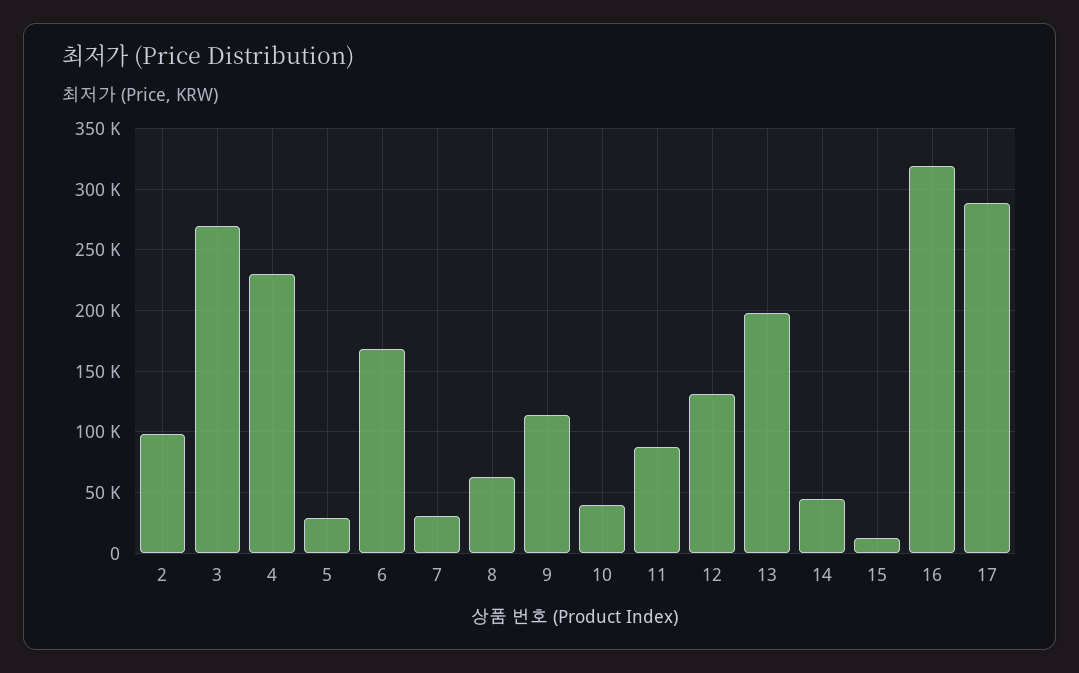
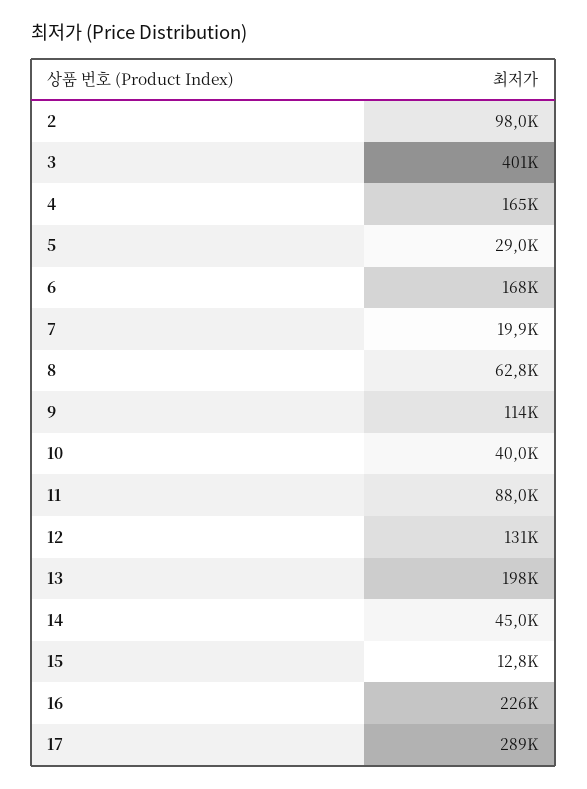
  {
    "2": 98000,
-   "3": 270000,
+   "3": 401000,
-   "4": 230000,
+   "4": 165000,
    "5": 29000,
    "6": 168000,
-   "7": 30000,
+   "7": 19900,
    "8": 62800,
    "9": 114000,
    "10": 40000,
    "11": 88000,
    "12": 131000,
    "13": 198000,
    "14": 45000,
    "15": 12800,
-   "16": 320000,
+   "16": 226000,
    "17": 289000
  }

